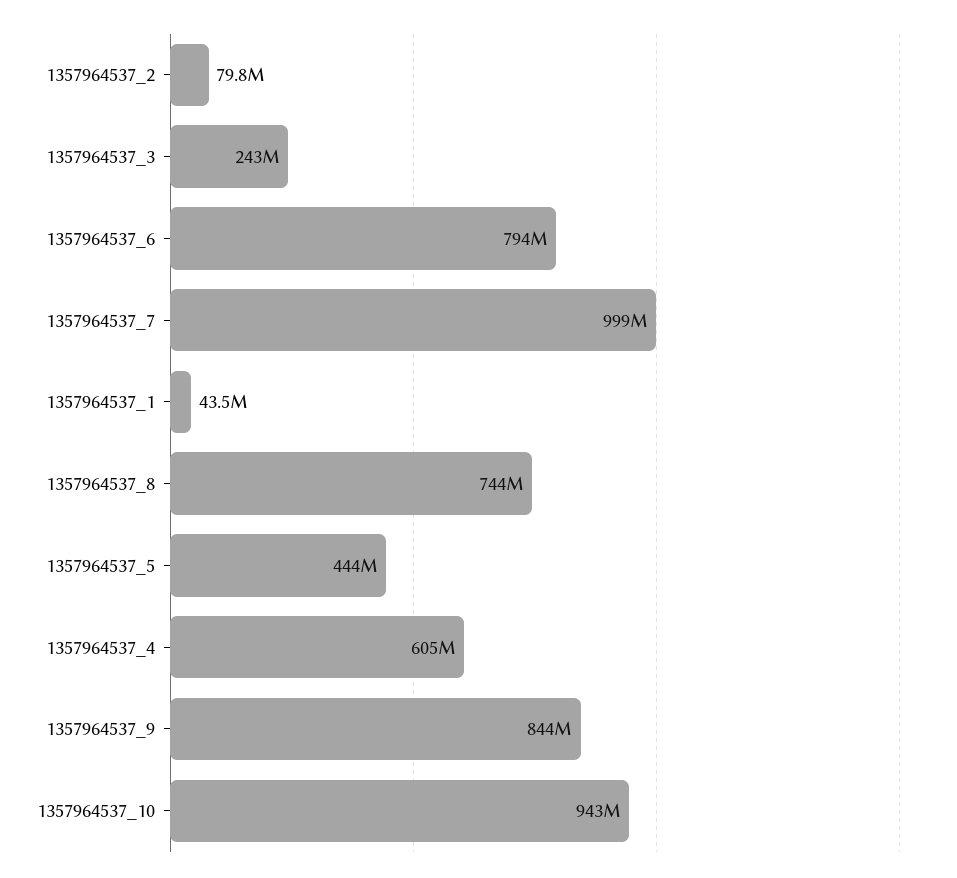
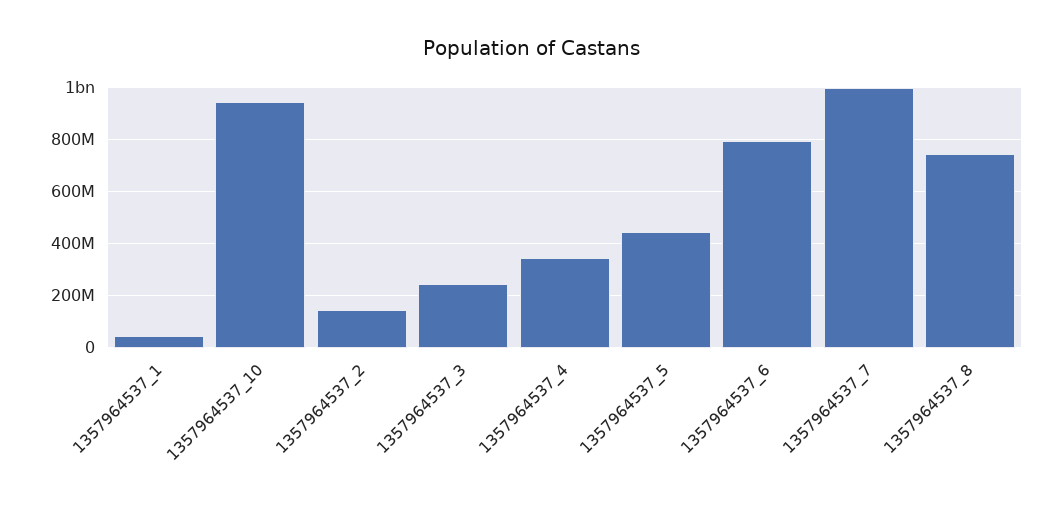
  {
-   "1357964537_2": 79800000,
+   "1357964537_2": 150000000,
    "1357964537_3": 243000000,
    "1357964537_6": 794000000,
    "1357964537_7": 999000000,
    "1357964537_1": 43500000,
    "1357964537_8": 744000000,
    "1357964537_5": 444000000,
-   "1357964537_4": 605000000,
+   "1357964537_4": 350000000,
-   "1357964537_9": 844000000,
    "1357964537_10": 943000000
  }

